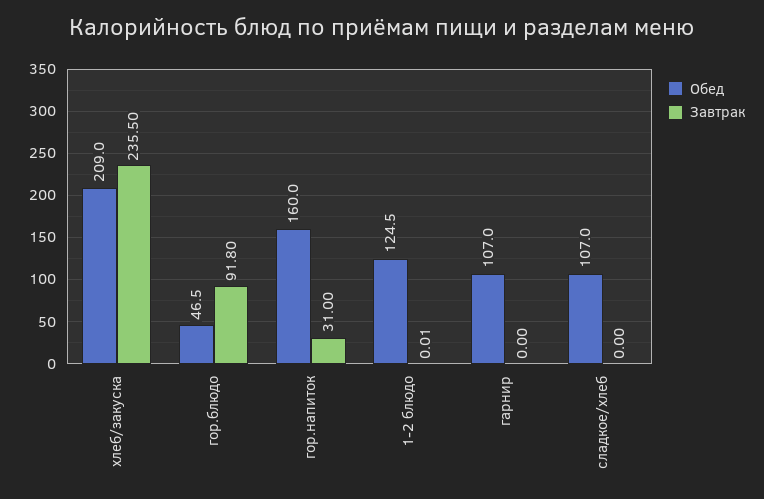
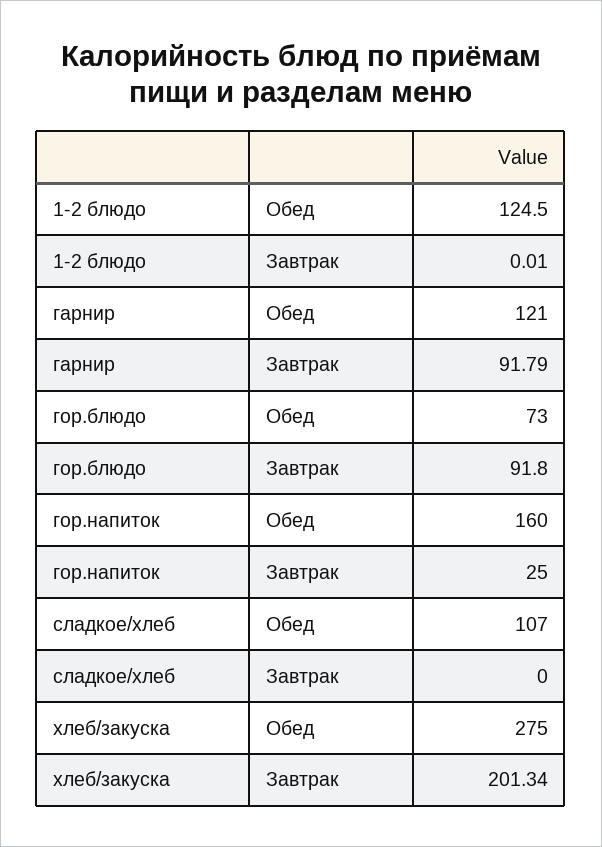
  {
    "Обед": {
-     "хлеб/закуска": 209,
+     "хлеб/закуска": 275,
-     "гор.блюдо": 46.5,
+     "гор.блюдо": 73,
      "гор.напиток": 160,
      "1-2 блюдо": 124.5,
-     "гарнир": 107,
+     "гарнир": 121,
      "сладкое/хлеб": 107
    },
    "Завтрак": {
-     "хлеб/закуска": 235.5,
+     "хлеб/закуска": 201.34,
      "гор.блюдо": 91.8,
-     "гор.напиток": 31,
+     "гор.напиток": 25,
      "1-2 блюдо": 0.01,
-     "гарнир": 0,
+     "гарнир": 91.79,
      "сладкое/хлеб": 0
    }
  }

